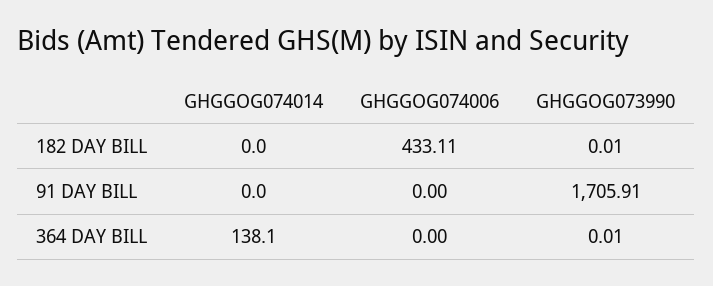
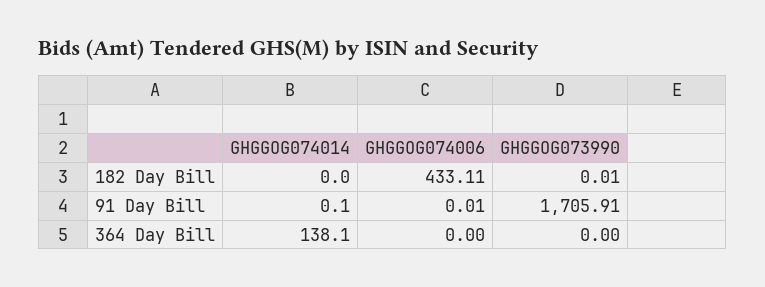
  {
    "GHGGOG074014": {
      "182 DAY BILL": 0,
-     "91 DAY BILL": 0,
+     "91 DAY BILL": 0.1,
      "364 DAY BILL": 138.1
    },
    "GHGGOG074006": {
      "182 DAY BILL": 433.11,
-     "91 DAY BILL": 0,
+     "91 DAY BILL": 0.01,
      "364 DAY BILL": 0
    },
    "GHGGOG073990": {
      "182 DAY BILL": 0.01,
      "91 DAY BILL": 1705.91,
-     "364 DAY BILL": 0.01
+     "364 DAY BILL": 0
    }
  }

